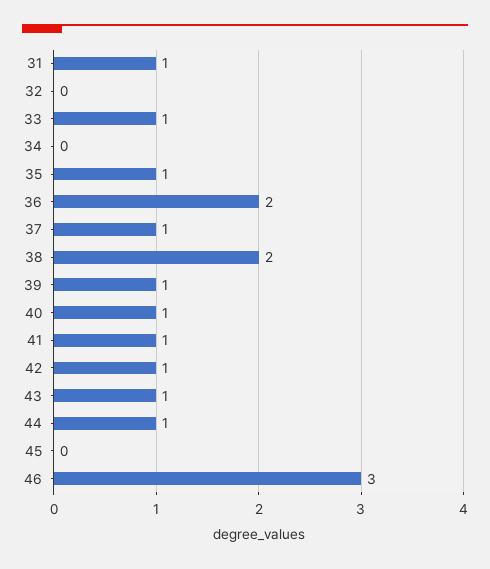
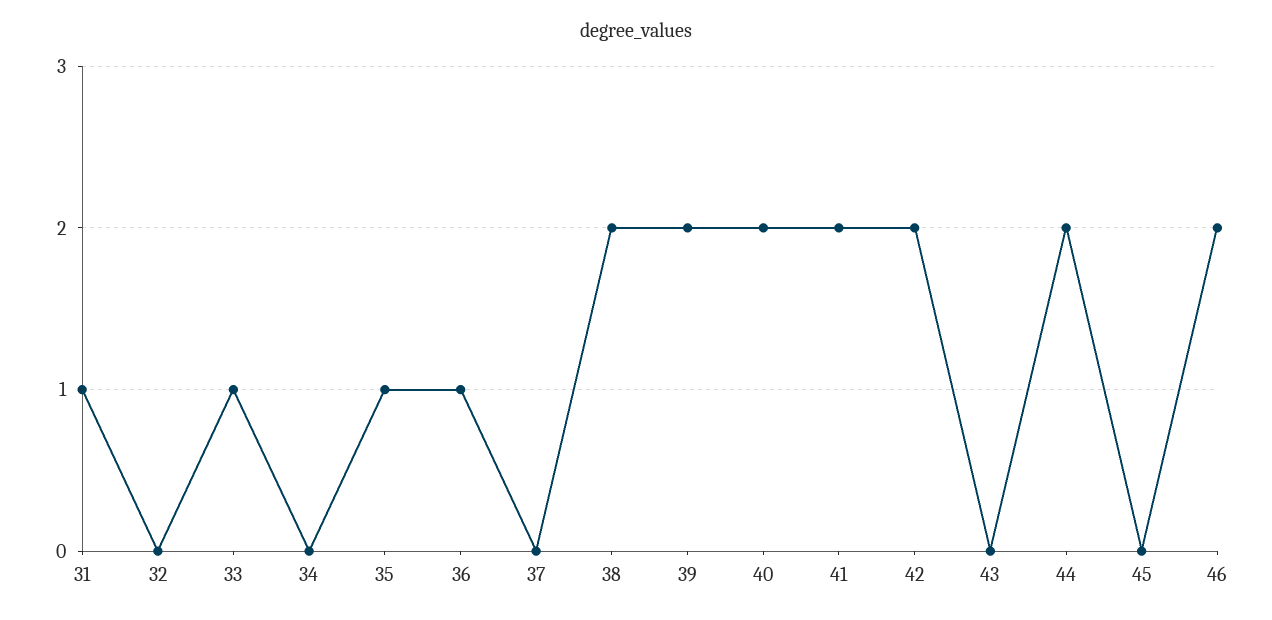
  {
    "31": 1,
    "32": 0,
    "33": 1,
    "34": 0,
    "35": 1,
-   "36": 2,
+   "36": 1,
-   "37": 1,
+   "37": 0,
    "38": 2,
-   "39": 1,
+   "39": 2,
-   "40": 1,
+   "40": 2,
-   "41": 1,
+   "41": 2,
-   "42": 1,
+   "42": 2,
-   "43": 1,
+   "43": 0,
-   "44": 1,
+   "44": 2,
    "45": 0,
-   "46": 3
+   "46": 2
  }

